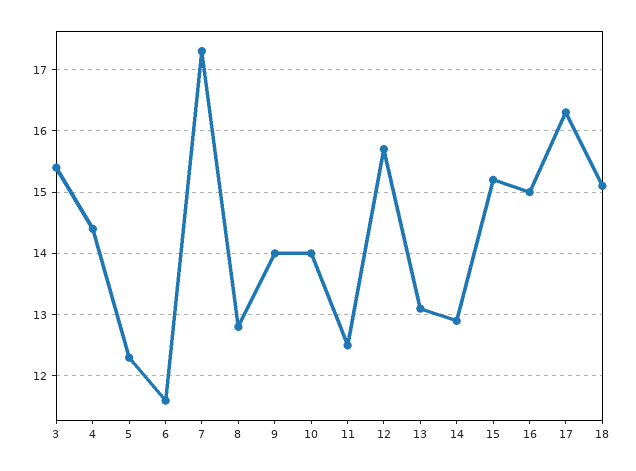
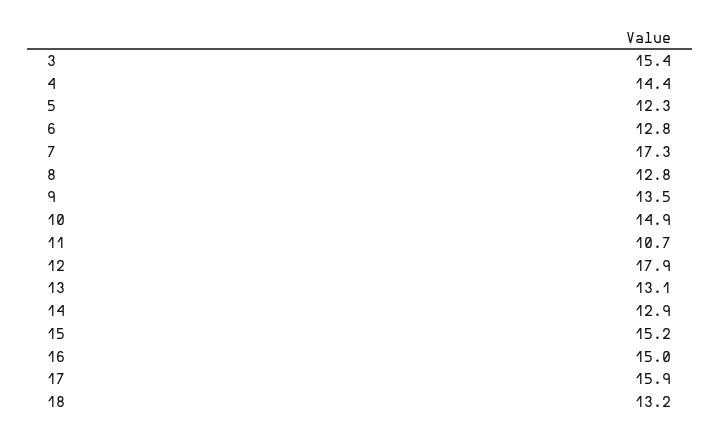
  {
    "3": 15.4,
    "4": 14.4,
    "5": 12.3,
-   "6": 11.6,
+   "6": 12.8,
    "7": 17.3,
    "8": 12.8,
-   "9": 14,
+   "9": 13.5,
-   "10": 14,
+   "10": 14.9,
-   "11": 12.5,
+   "11": 10.7,
-   "12": 15.7,
+   "12": 17.9,
    "13": 13.1,
    "14": 12.9,
    "15": 15.2,
    "16": 15,
-   "17": 16.3,
+   "17": 15.9,
-   "18": 15.1
+   "18": 13.2
  }

